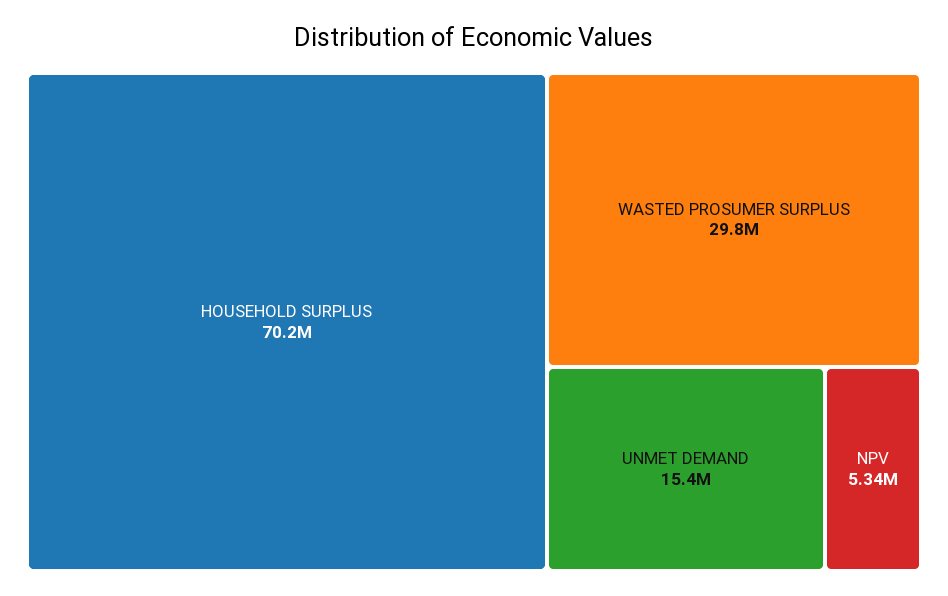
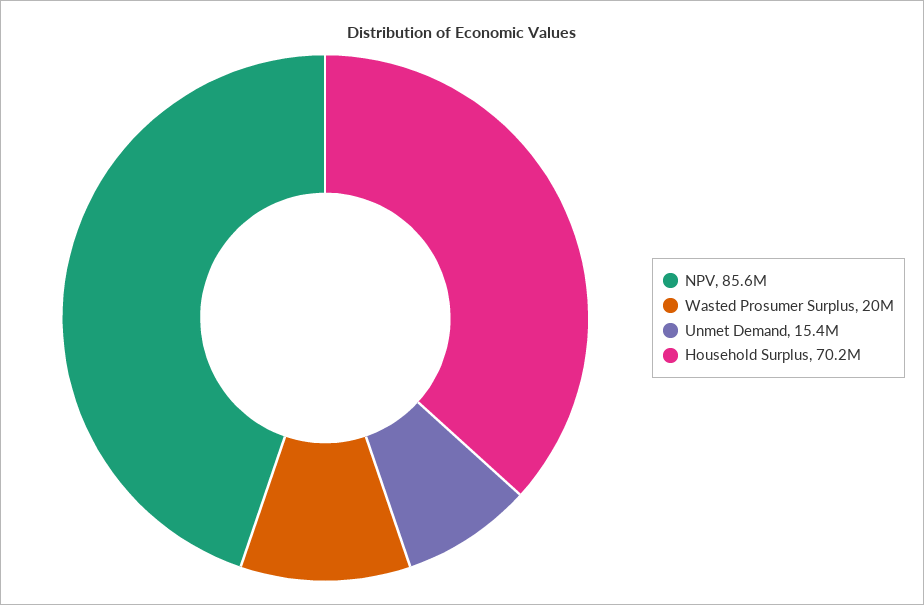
  {
    "HOUSEHOLD SURPLUS": 70200000,
-   "WASTED PROSUMER SURPLUS": 29800000,
+   "WASTED PROSUMER SURPLUS": 20000000,
    "UNMET DEMAND": 15400000,
-   "NPV": 5340000
+   "NPV": 85600000
  }

